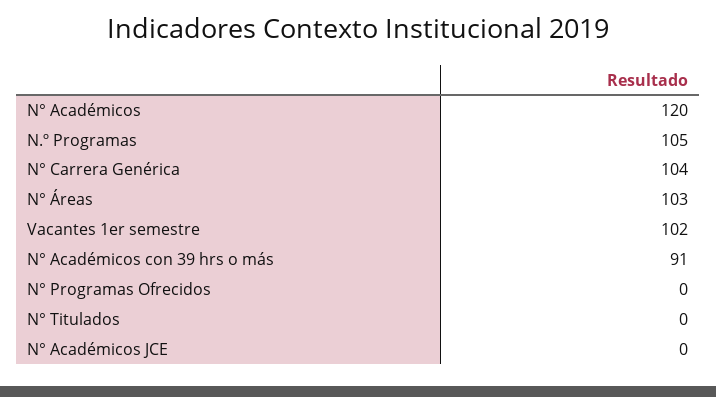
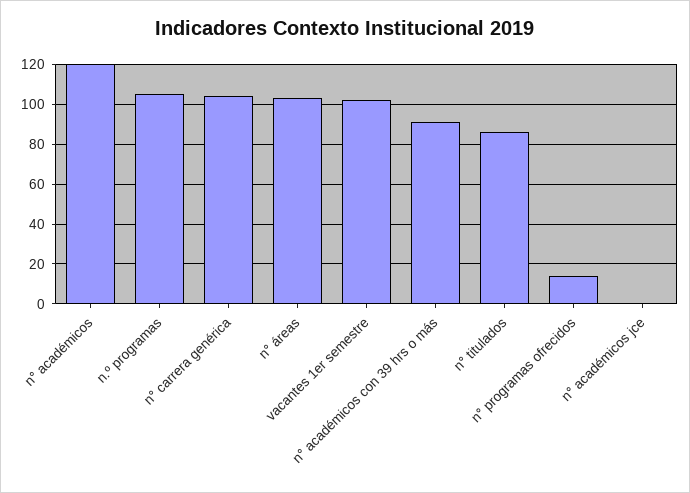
  {
    "N° Académicos": 120,
    "N.º Programas": 105,
    "N° Carrera Genérica": 104,
    "N° Áreas": 103,
    "Vacantes 1er semestre": 102,
    "N° Académicos con 39 hrs o más": 91,
-   "N° Programas Ofrecidos": 0,
+   "N° Programas Ofrecidos": 15,
-   "N° Titulados": 0,
+   "N° Titulados": 85,
    "N° Académicos JCE": 0
  }

